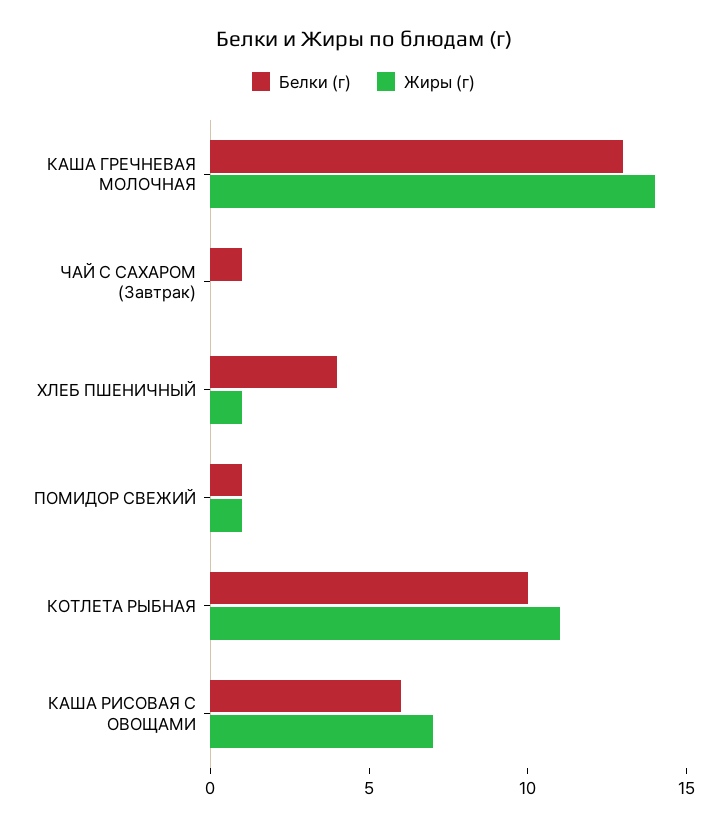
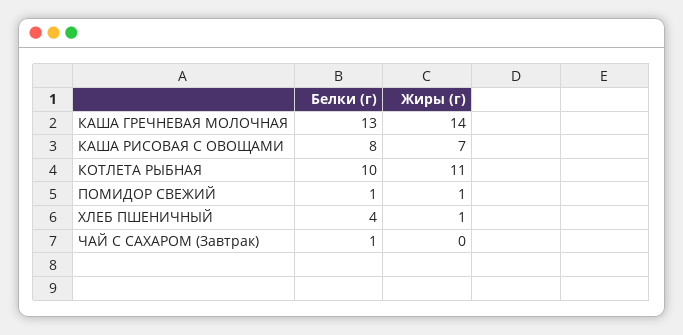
  {
    "Белки (г)": {
      "КАША ГРЕЧНЕВАЯ МОЛОЧНАЯ": 13,
      "ЧАЙ С САХАРОМ (Завтрак)": 1,
      "ХЛЕБ ПШЕНИЧНЫЙ": 4,
      "ПОМИДОР СВЕЖИЙ": 1,
      "КОТЛЕТА РЫБНАЯ": 10,
-     "КАША РИСОВАЯ С ОВОЩАМИ": 6
+     "КАША РИСОВАЯ С ОВОЩАМИ": 8
    },
    "Жиры (г)": {
      "КАША ГРЕЧНЕВАЯ МОЛОЧНАЯ": 14,
      "ЧАЙ С САХАРОМ (Завтрак)": 0,
      "ХЛЕБ ПШЕНИЧНЫЙ": 1,
      "ПОМИДОР СВЕЖИЙ": 1,
      "КОТЛЕТА РЫБНАЯ": 11,
      "КАША РИСОВАЯ С ОВОЩАМИ": 7
    }
  }

